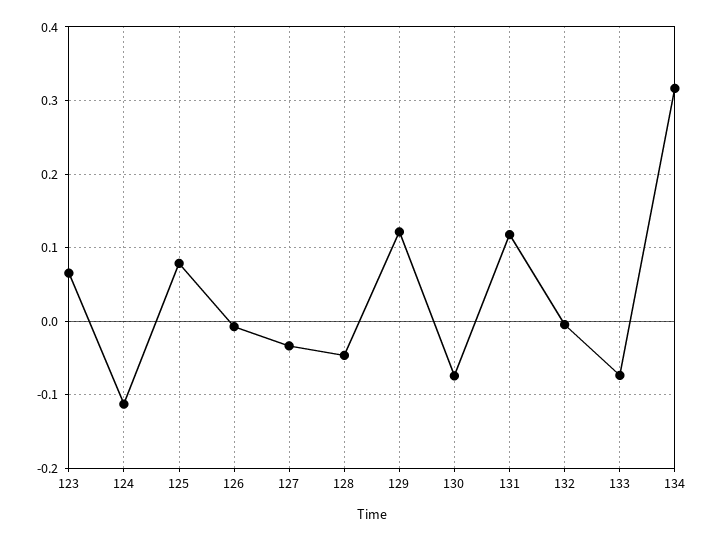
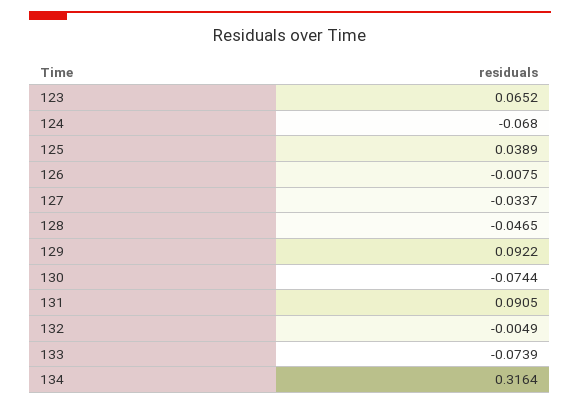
  {
    "123": 0.0652,
-   "124": -0.11,
+   "124": -0.068,
-   "125": 0.08,
+   "125": 0.0389,
    "126": -0.0075,
    "127": -0.0337,
    "128": -0.0465,
-   "129": 0.12,
+   "129": 0.0922,
    "130": -0.0744,
-   "131": 0.12,
+   "131": 0.0905,
    "132": -0.0049,
    "133": -0.0739,
    "134": 0.3164
  }

